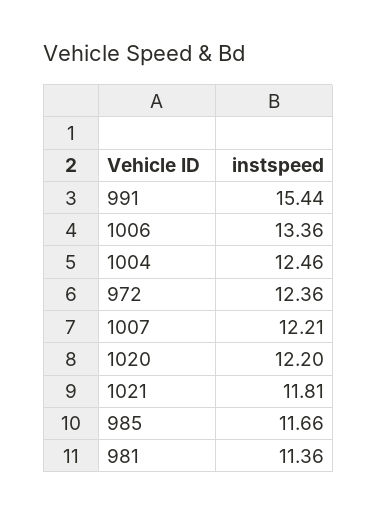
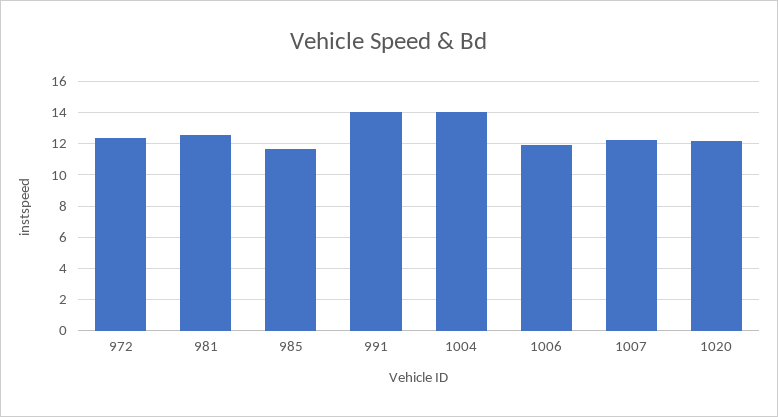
  {
-   "991": 15.44,
+   "991": 14,
-   "1006": 13.36,
+   "1006": 12,
-   "1004": 12.46,
+   "1004": 14,
    "972": 12.36,
    "1007": 12.21,
    "1020": 12.2,
-   "1021": 11.81,
    "985": 11.66,
-   "981": 11.36
+   "981": 12.5
  }

